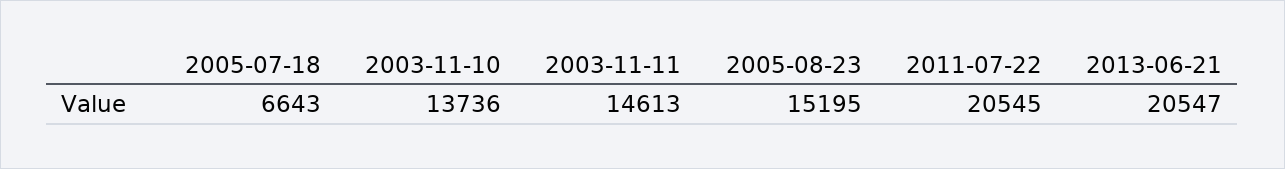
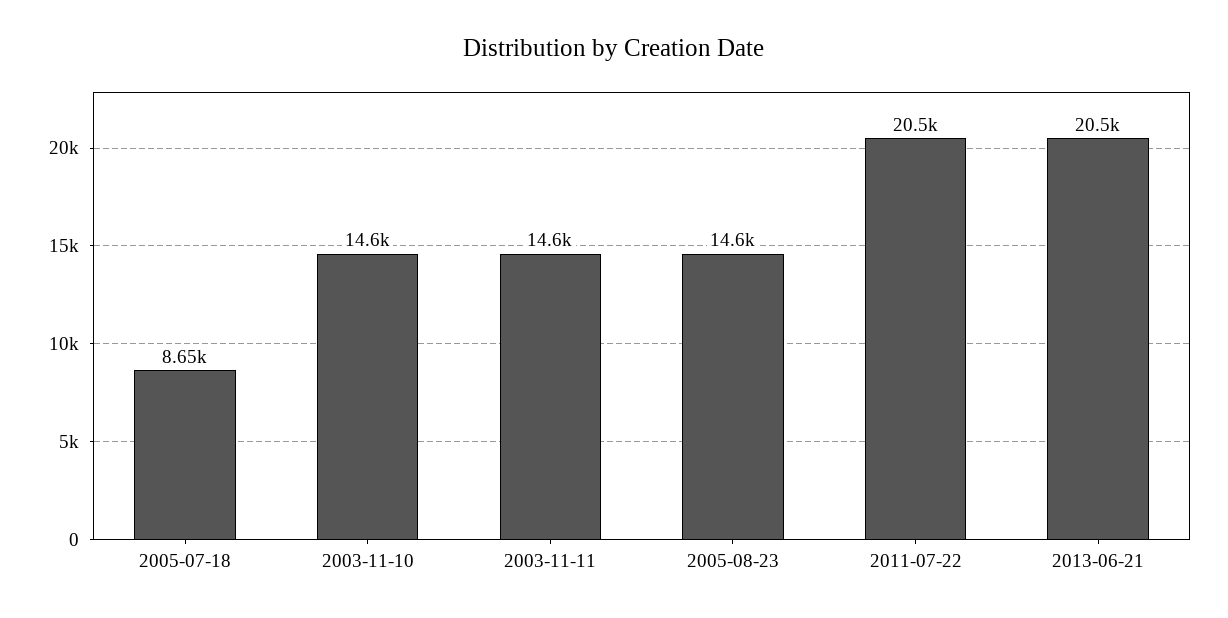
  {
-   "2005-07-18": 6643,
+   "2005-07-18": 8650,
-   "2003-11-10": 13736,
+   "2003-11-10": 14600,
    "2003-11-11": 14613,
-   "2005-08-23": 15195,
+   "2005-08-23": 14600,
    "2011-07-22": 20545,
    "2013-06-21": 20547
  }

